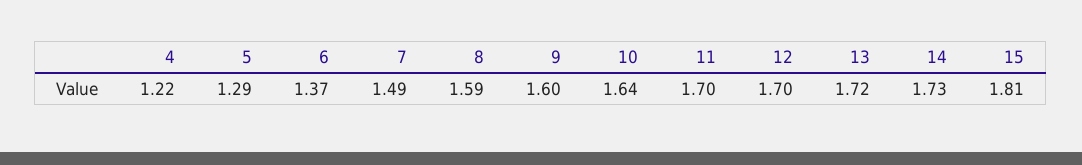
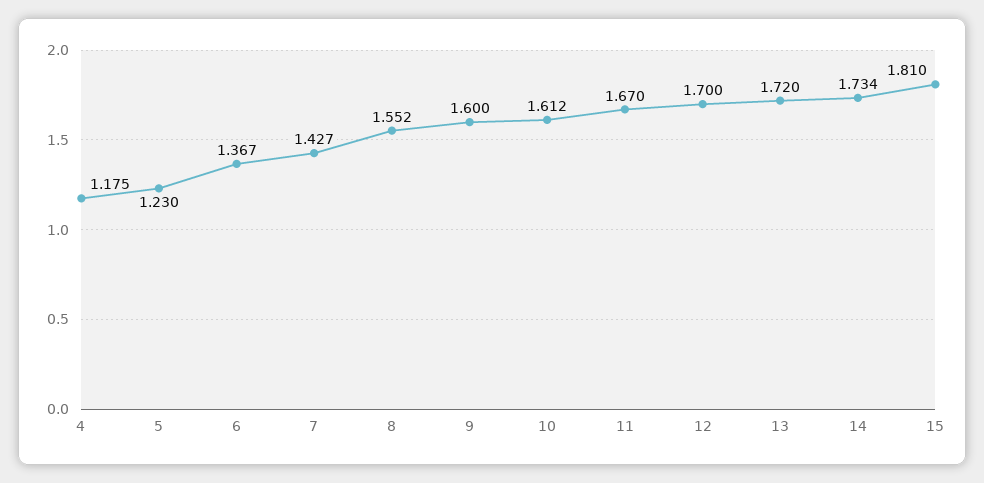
  {
-   "4": 1.22,
+   "4": 1.175,
-   "5": 1.29,
+   "5": 1.23,
    "6": 1.367,
-   "7": 1.49,
+   "7": 1.427,
-   "8": 1.59,
+   "8": 1.552,
    "9": 1.6,
-   "10": 1.64,
+   "10": 1.612,
-   "11": 1.7,
+   "11": 1.67,
    "12": 1.7,
    "13": 1.72,
    "14": 1.734,
    "15": 1.81
  }

